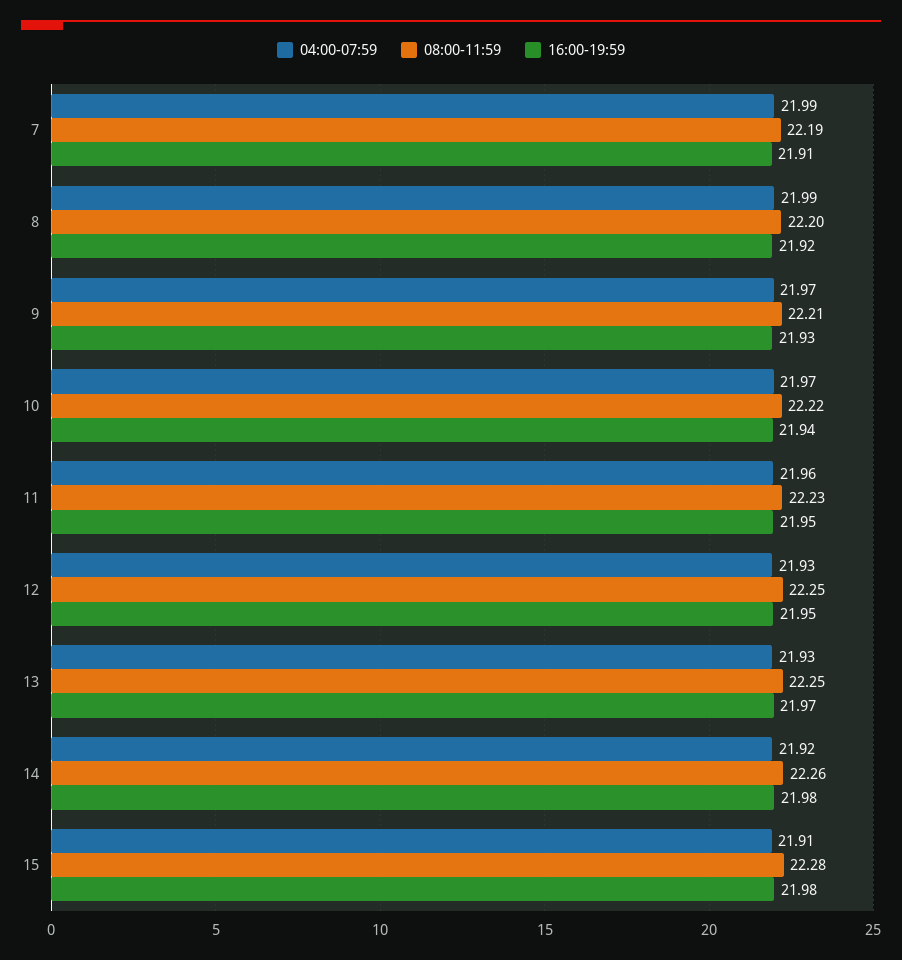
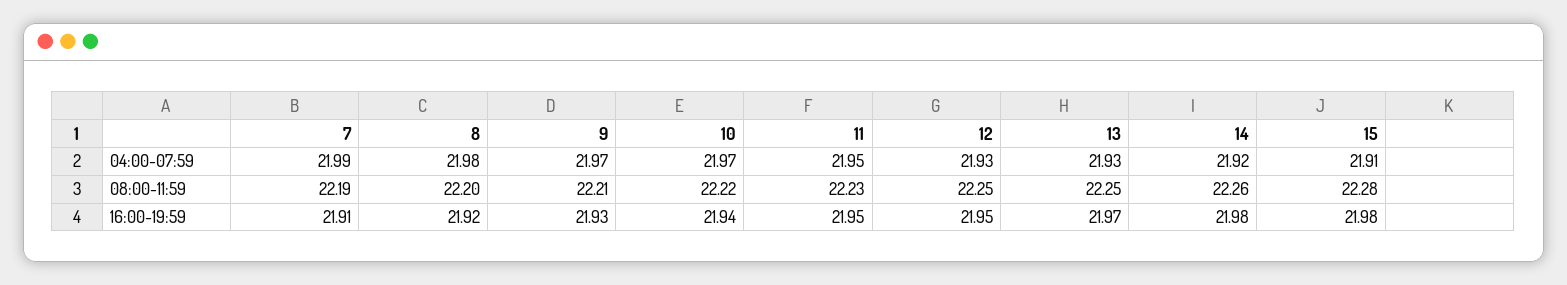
  {
    "04:00-07:59": {
      "7": 21.99,
-     "8": 21.99,
+     "8": 21.98,
      "9": 21.97,
      "10": 21.97,
-     "11": 21.96,
+     "11": 21.95,
      "12": 21.93,
      "13": 21.93,
      "14": 21.92,
      "15": 21.91
    },
    "08:00-11:59": {
      "7": 22.19,
      "8": 22.2,
      "9": 22.21,
      "10": 22.22,
      "11": 22.23,
      "12": 22.25,
      "13": 22.25,
      "14": 22.26,
      "15": 22.28
    },
    "16:00-19:59": {
      "7": 21.91,
      "8": 21.92,
      "9": 21.93,
      "10": 21.94,
      "11": 21.95,
      "12": 21.95,
      "13": 21.97,
      "14": 21.98,
      "15": 21.98
    }
  }

